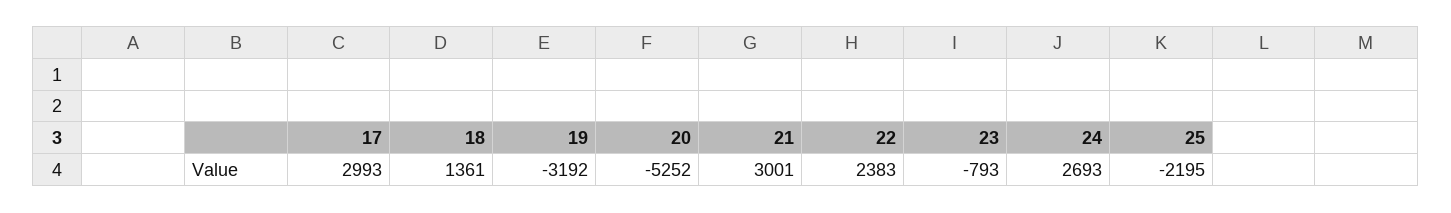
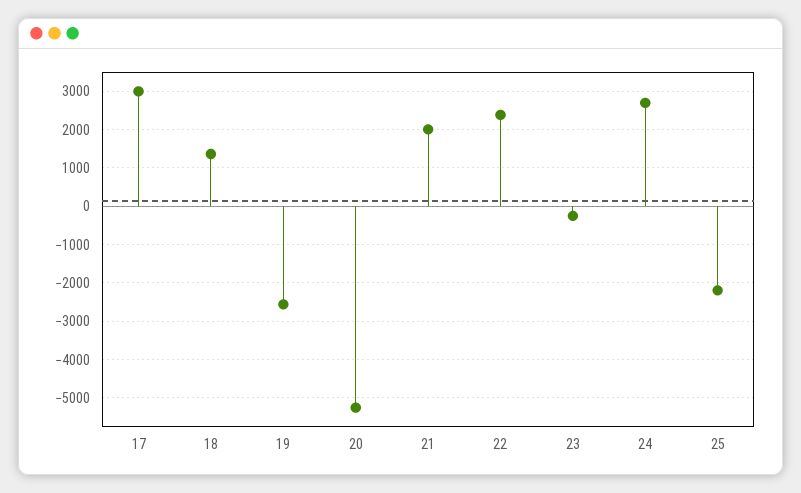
  {
    "17": 2993,
    "18": 1361,
-   "19": -3192,
+   "19": -2600,
    "20": -5252,
-   "21": 3001,
+   "21": 2000,
    "22": 2383,
-   "23": -793,
+   "23": -200,
    "24": 2693,
    "25": -2195
  }

